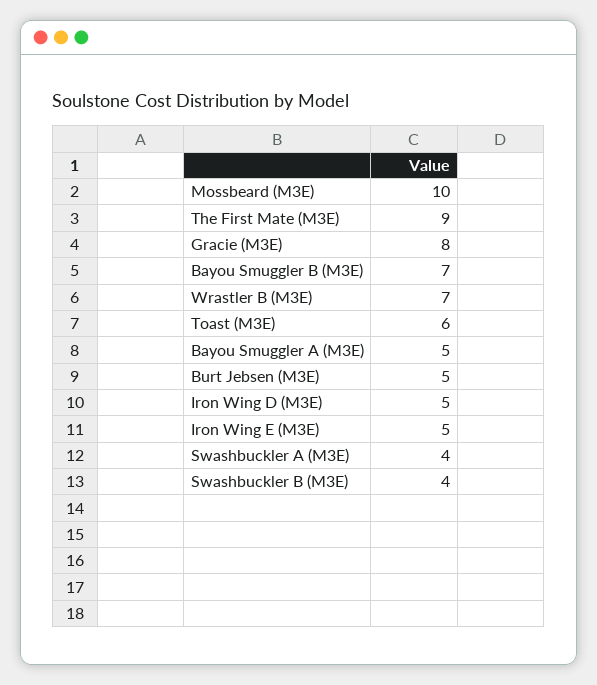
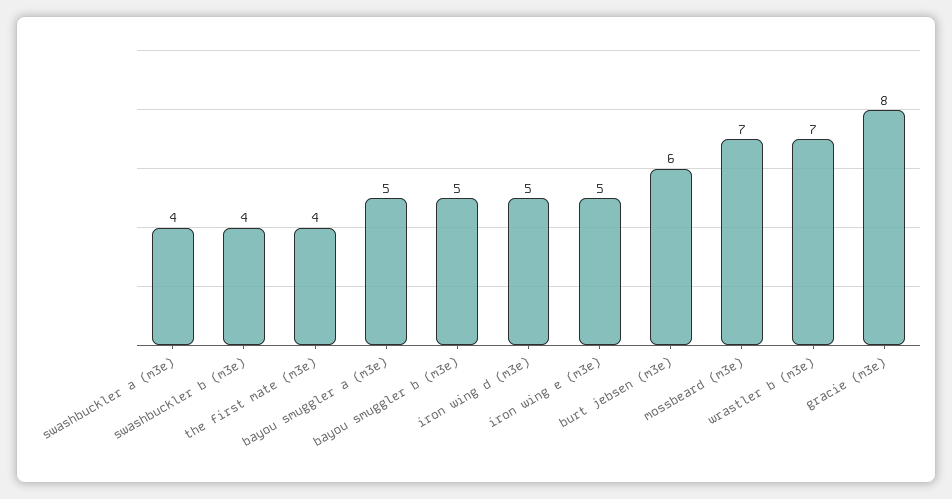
  {
-   "Mossbeard (M3E)": 10,
+   "Mossbeard (M3E)": 7,
-   "The First Mate (M3E)": 9,
+   "The First Mate (M3E)": 4,
    "Gracie (M3E)": 8,
-   "Bayou Smuggler B (M3E)": 7,
+   "Bayou Smuggler B (M3E)": 5,
    "Wrastler B (M3E)": 7,
-   "Toast (M3E)": 6,
    "Bayou Smuggler A (M3E)": 5,
-   "Burt Jebsen (M3E)": 5,
+   "Burt Jebsen (M3E)": 6,
    "Iron Wing D (M3E)": 5,
    "Iron Wing E (M3E)": 5,
    "Swashbuckler A (M3E)": 4,
    "Swashbuckler B (M3E)": 4
  }

